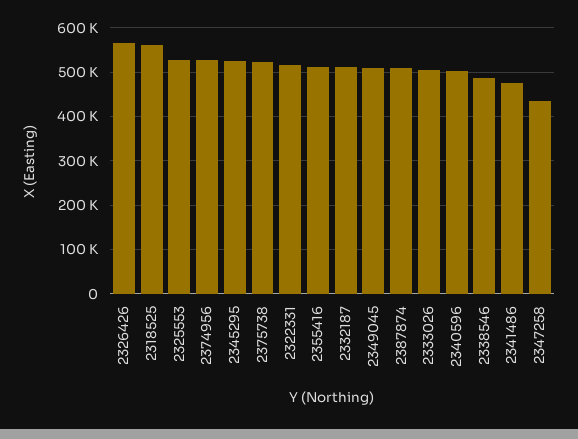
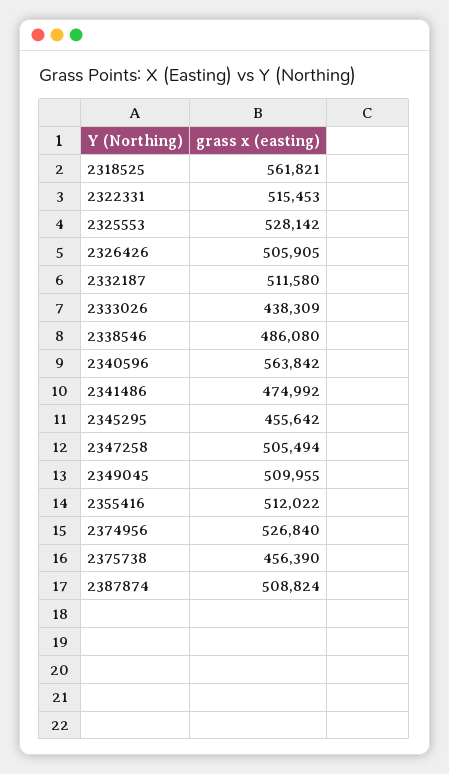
  {
-   "2326426": 560000,
+   "2326426": 505905,
    "2318525": 561821,
    "2325553": 528142,
    "2374956": 526840,
-   "2345295": 520000,
+   "2345295": 455642,
-   "2375738": 520000,
+   "2375738": 456390,
    "2322331": 515453,
    "2355416": 512022,
    "2332187": 511580,
    "2349045": 509955,
    "2387874": 508824,
-   "2333026": 500000,
+   "2333026": 438309,
-   "2340596": 500000,
+   "2340596": 563842,
    "2338546": 486080,
    "2341486": 474992,
-   "2347258": 440000
+   "2347258": 505494
  }

